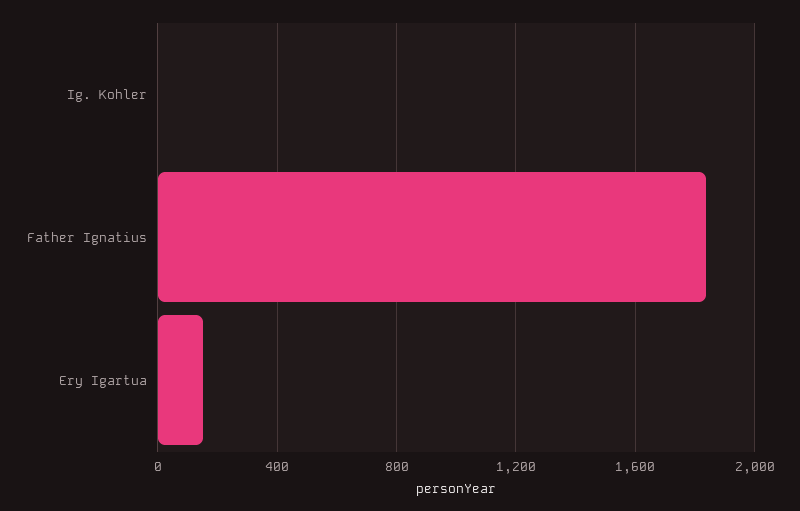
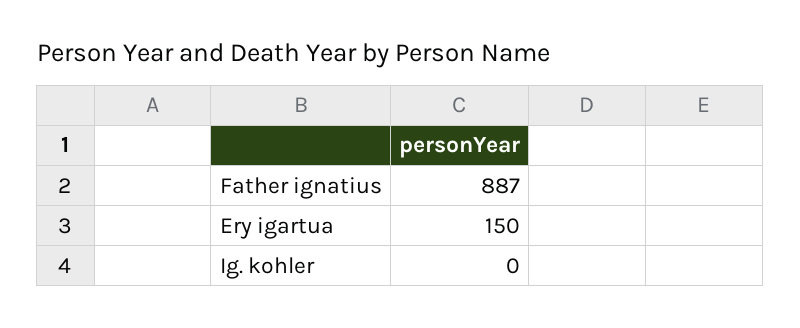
  {
    "Ig. Kohler": 0,
-   "Father Ignatius": 1850,
+   "Father Ignatius": 887,
    "Ery Igartua": 150
  }

